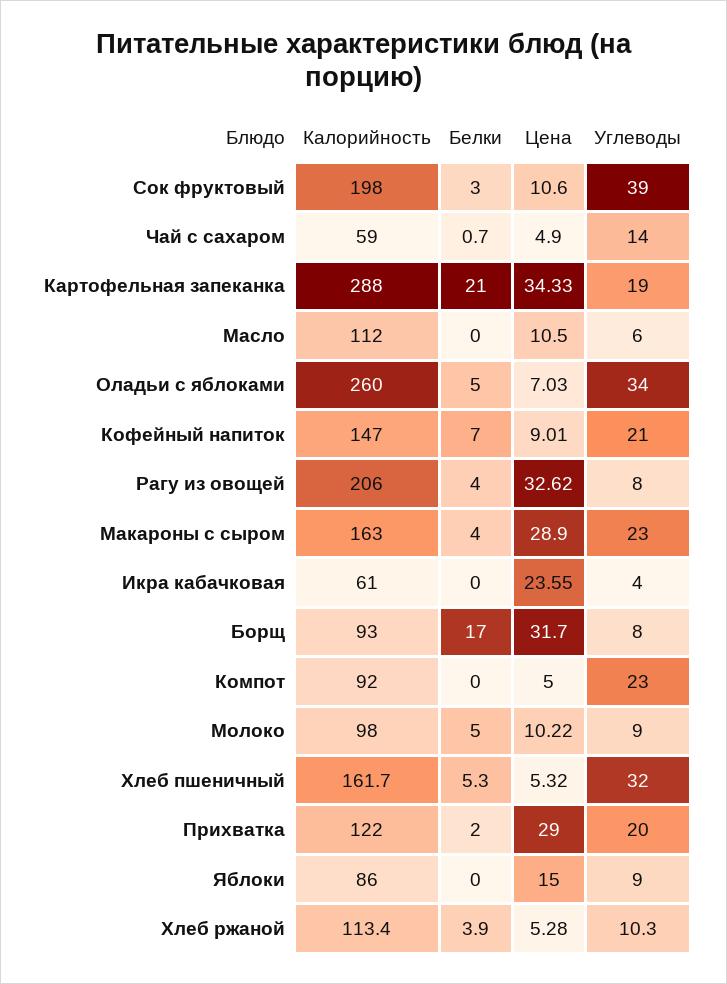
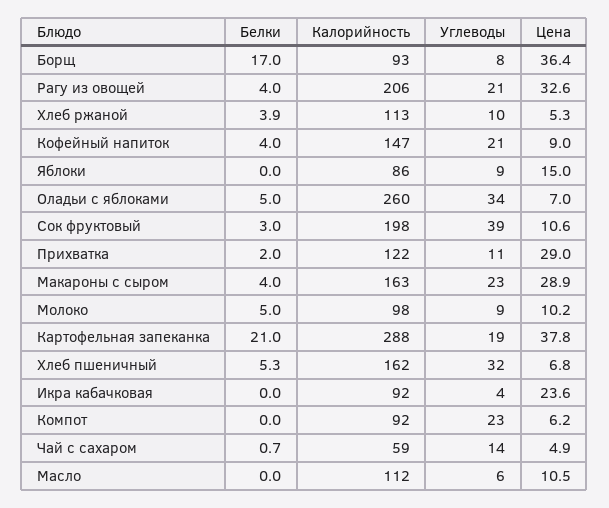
  {
    "Калорийность": {
      "Сок фруктовый": 198,
      "Чай с сахаром": 59,
      "Картофельная запеканка": 288,
      "Масло": 112,
      "Оладьи с яблоками": 260,
      "Кофейный напиток": 147,
      "Рагу из овощей": 206,
      "Макароны с сыром": 163,
-     "Икра кабачковая": 61,
+     "Икра кабачковая": 92,
      "Борщ": 93,
      "Компот": 92,
      "Молоко": 98,
      "Хлеб пшеничный": 161.7,
      "Прихватка": 122,
      "Яблоки": 86,
      "Хлеб ржаной": 113.4
    },
    "Белки": {
      "Сок фруктовый": 3,
      "Чай с сахаром": 0.7,
      "Картофельная запеканка": 21,
      "Масло": 0,
      "Оладьи с яблоками": 5,
-     "Кофейный напиток": 7,
+     "Кофейный напиток": 4,
      "Рагу из овощей": 4,
      "Макароны с сыром": 4,
      "Икра кабачковая": 0,
      "Борщ": 17,
      "Компот": 0,
      "Молоко": 5,
      "Хлеб пшеничный": 5.3,
      "Прихватка": 2,
      "Яблоки": 0,
      "Хлеб ржаной": 3.9
    },
    "Цена": {
      "Сок фруктовый": 10.6,
      "Чай с сахаром": 4.9,
-     "Картофельная запеканка": 34.33,
+     "Картофельная запеканка": 37.8,
      "Масло": 10.5,
      "Оладьи с яблоками": 7.03,
      "Кофейный напиток": 9.01,
      "Рагу из овощей": 32.62,
      "Макароны с сыром": 28.9,
      "Икра кабачковая": 23.55,
-     "Борщ": 31.7,
+     "Борщ": 36.4,
-     "Компот": 5,
+     "Компот": 6.2,
      "Молоко": 10.22,
-     "Хлеб пшеничный": 5.32,
+     "Хлеб пшеничный": 6.8,
      "Прихватка": 29,
      "Яблоки": 15,
      "Хлеб ржаной": 5.28
    },
    "Углеводы": {
      "Сок фруктовый": 39,
      "Чай с сахаром": 14,
      "Картофельная запеканка": 19,
      "Масло": 6,
      "Оладьи с яблоками": 34,
      "Кофейный напиток": 21,
-     "Рагу из овощей": 8,
+     "Рагу из овощей": 21,
      "Макароны с сыром": 23,
      "Икра кабачковая": 4,
      "Борщ": 8,
      "Компот": 23,
      "Молоко": 9,
      "Хлеб пшеничный": 32,
-     "Прихватка": 20,
+     "Прихватка": 11,
      "Яблоки": 9,
      "Хлеб ржаной": 10.3
    }
  }

